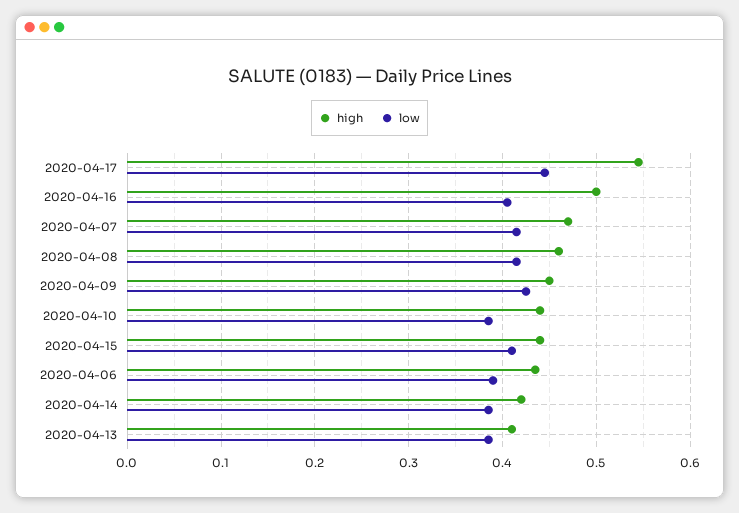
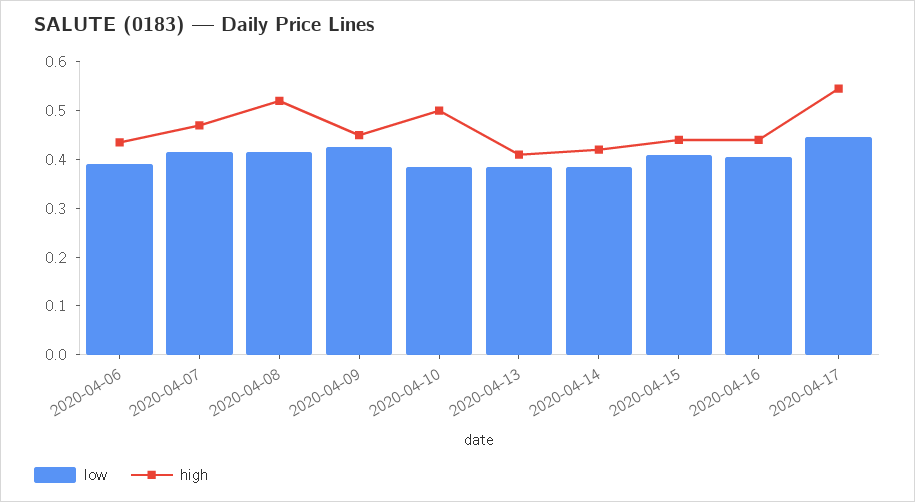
  {
    "high": {
      "2020-04-17": 0.55,
-     "2020-04-16": 0.5,
+     "2020-04-16": 0.44,
      "2020-04-07": 0.47,
-     "2020-04-08": 0.46,
+     "2020-04-08": 0.52,
      "2020-04-09": 0.45,
-     "2020-04-10": 0.44,
+     "2020-04-10": 0.5,
      "2020-04-15": 0.44,
      "2020-04-06": 0.44,
      "2020-04-14": 0.42,
      "2020-04-13": 0.41
    },
    "low": {
      "2020-04-17": 0.45,
      "2020-04-16": 0.41,
      "2020-04-07": 0.42,
      "2020-04-08": 0.42,
      "2020-04-09": 0.43,
      "2020-04-10": 0.39,
      "2020-04-15": 0.41,
      "2020-04-06": 0.39,
      "2020-04-14": 0.39,
      "2020-04-13": 0.39
    }
  }

